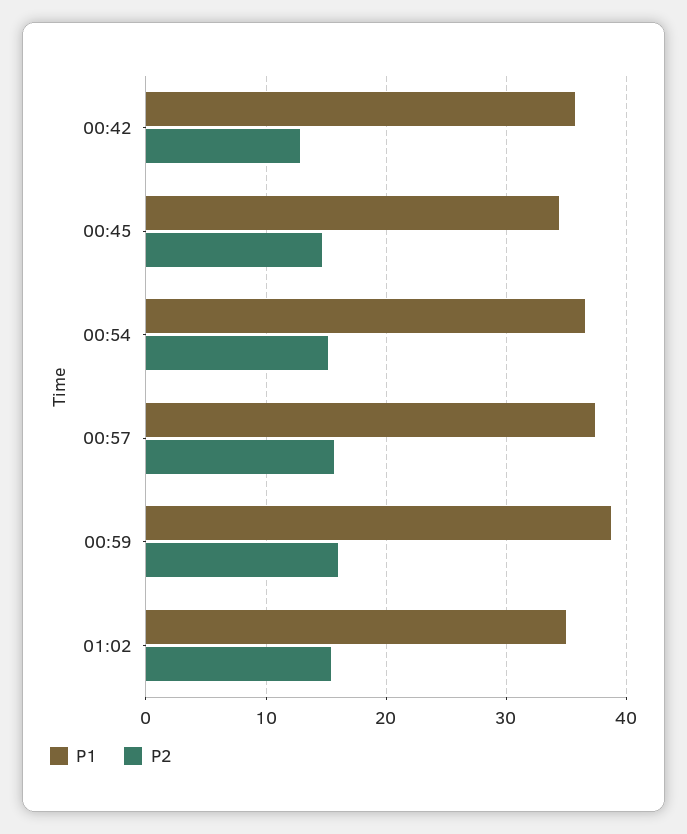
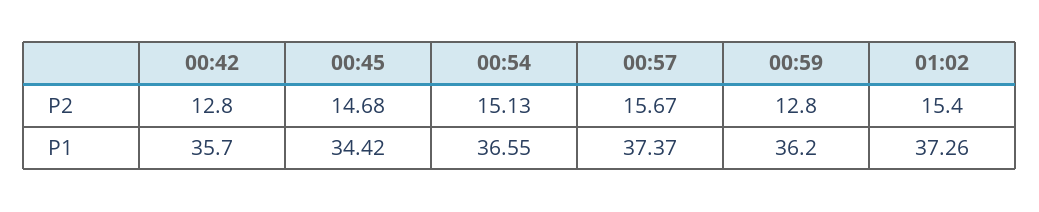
  {
    "P1": {
      "00:42": 35.7,
      "00:45": 34.42,
      "00:54": 36.55,
      "00:57": 37.37,
-     "00:59": 39,
+     "00:59": 36.2,
-     "01:02": 35
+     "01:02": 37.26
    },
    "P2": {
      "00:42": 12.8,
      "00:45": 14.68,
      "00:54": 15.13,
      "00:57": 15.67,
-     "00:59": 16,
+     "00:59": 12.8,
      "01:02": 15.4
    }
  }

